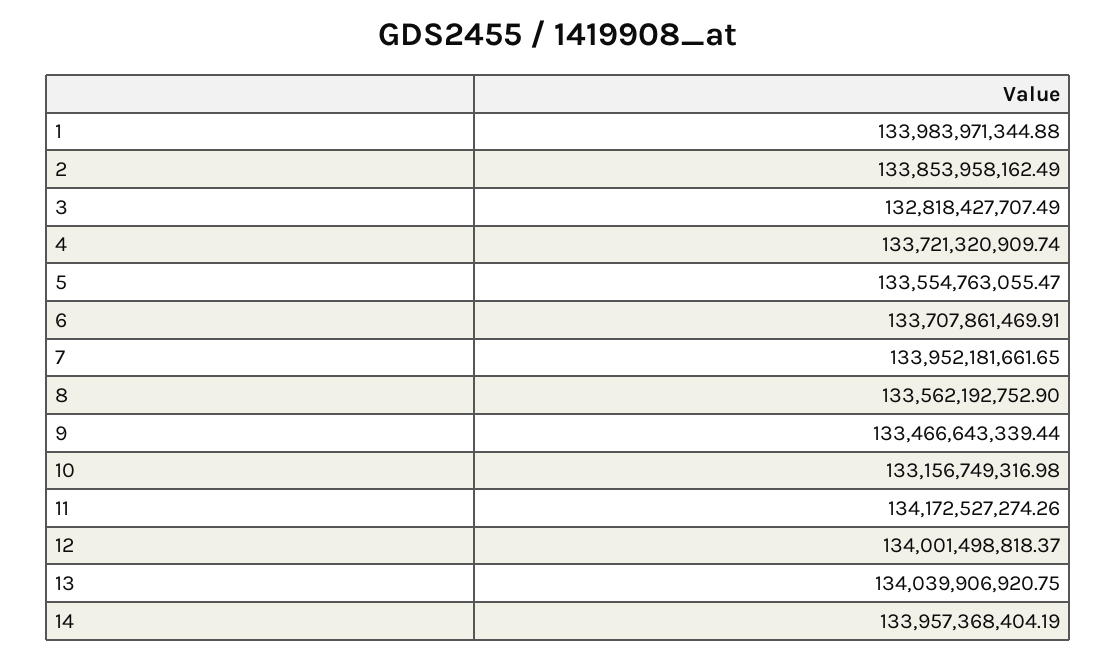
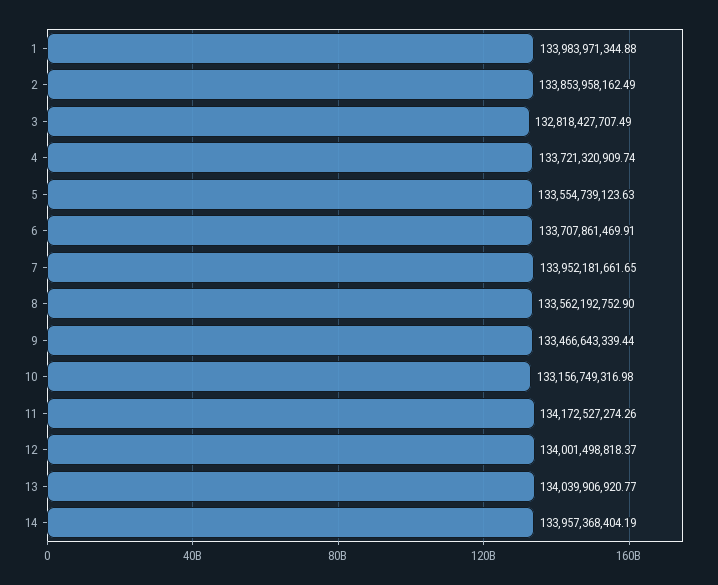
  {
    "1": 133983971344.88,
    "2": 133853958162.49,
    "3": 132818427707.49,
    "4": 133721320909.74,
-   "5": 133554763055.47,
+   "5": 133554739123.63,
    "6": 133707861469.91,
    "7": 133952181661.65,
    "8": 133562192752.9,
    "9": 133466643339.44,
    "10": 133156749316.98,
    "11": 134172527274.26,
    "12": 134001498818.37,
-   "13": 134039906920.75,
+   "13": 134039906920.77,
    "14": 133957368404.19
  }

